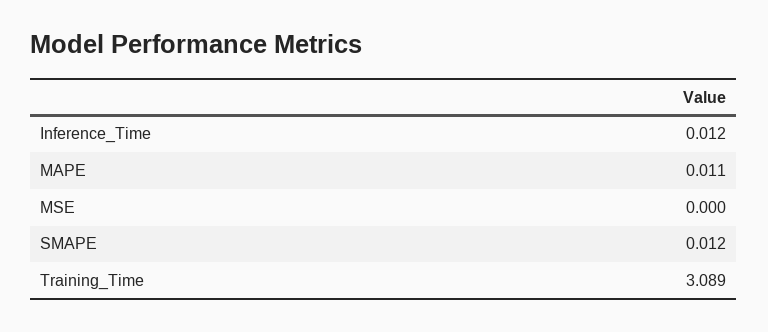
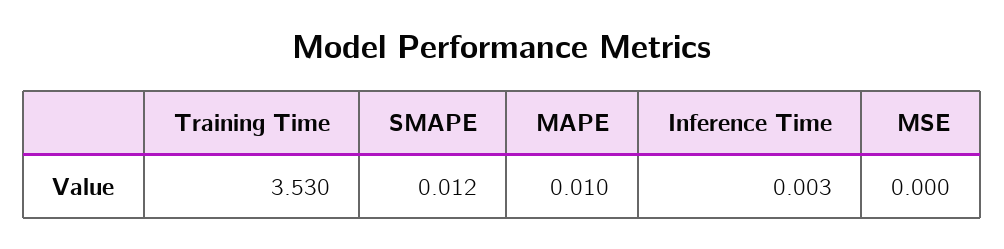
  {
-   "Inference_Time": 0.012,
+   "Inference_Time": 0.003,
-   "MAPE": 0.011,
+   "MAPE": 0.01,
    "MSE": 0,
    "SMAPE": 0.012,
-   "Training_Time": 3.089
+   "Training_Time": 3.53
  }

